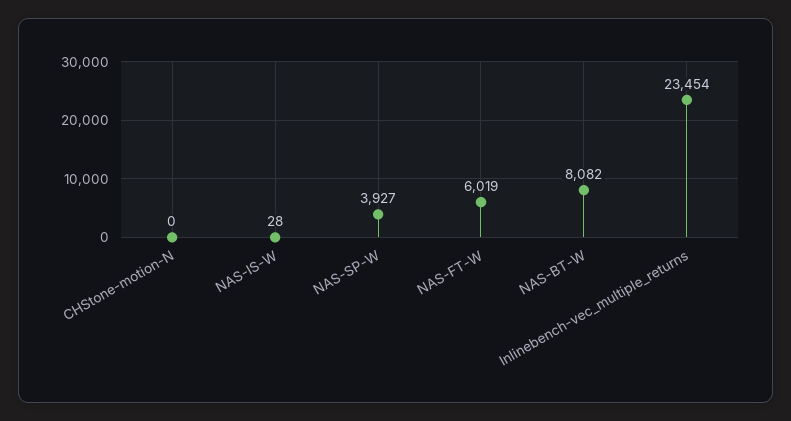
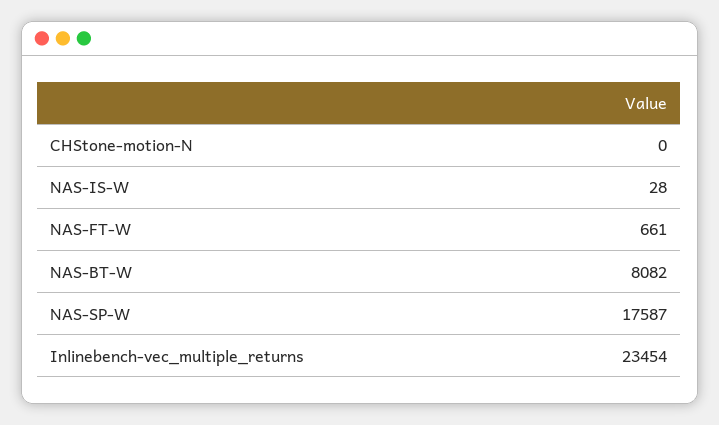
  {
    "CHStone-motion-N": 0,
    "NAS-IS-W": 28,
-   "NAS-SP-W": 3927,
+   "NAS-SP-W": 17587,
-   "NAS-FT-W": 6019,
+   "NAS-FT-W": 661,
    "NAS-BT-W": 8082,
    "Inlinebench-vec_multiple_returns": 23454
  }

